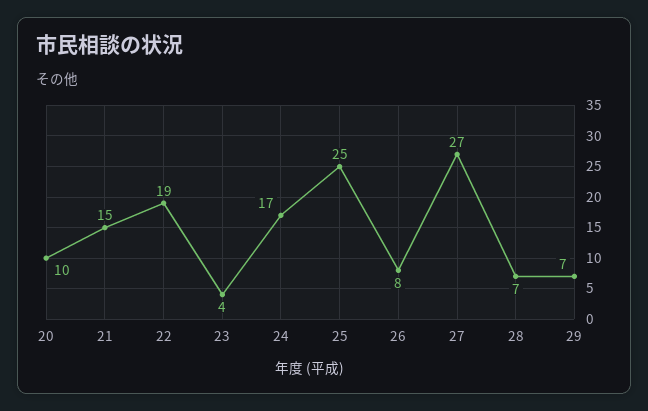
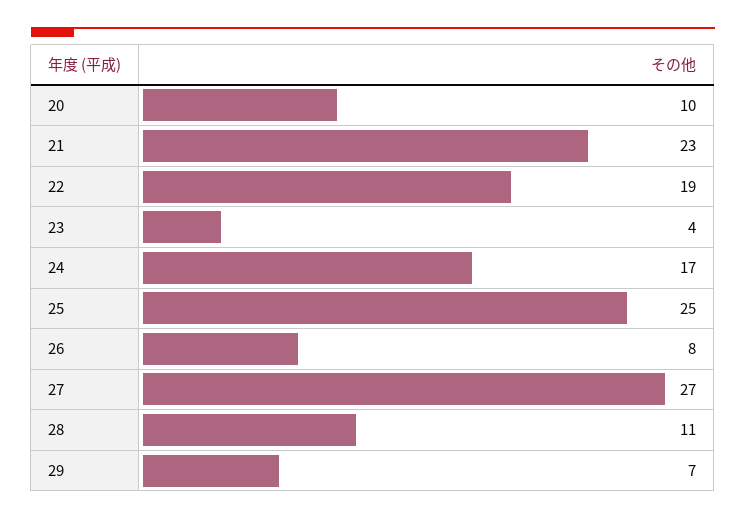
  {
    "20": 10,
-   "21": 15,
+   "21": 23,
    "22": 19,
    "23": 4,
    "24": 17,
    "25": 25,
    "26": 8,
    "27": 27,
-   "28": 7,
+   "28": 11,
    "29": 7
  }

